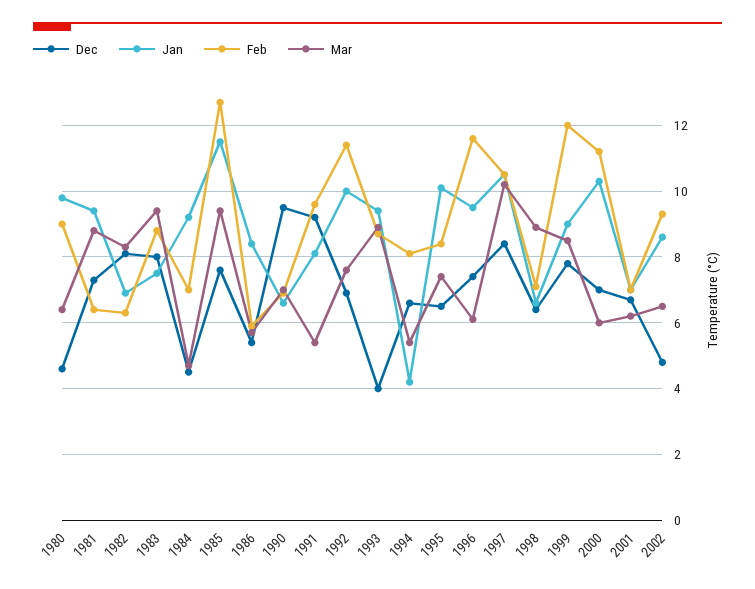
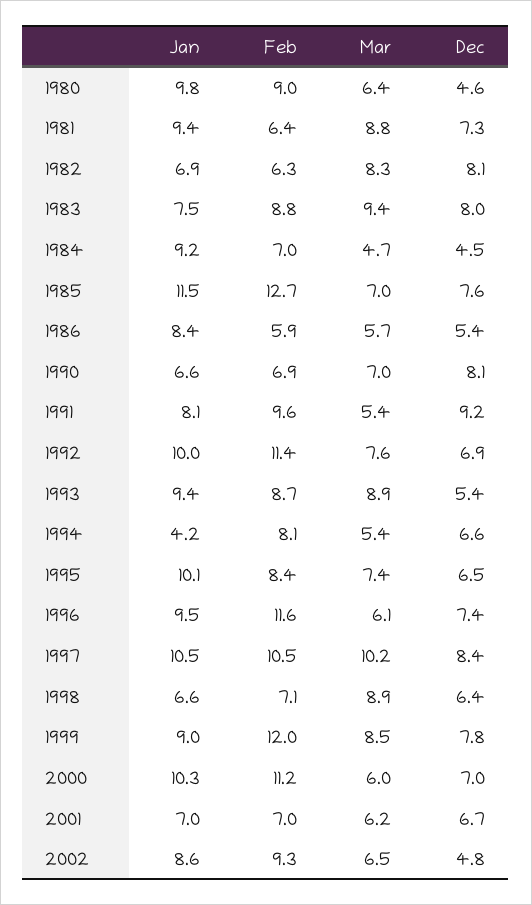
  {
    "Dec": {
      "1980": 4.6,
      "1981": 7.3,
      "1982": 8.1,
      "1983": 8,
      "1984": 4.5,
      "1985": 7.6,
      "1986": 5.4,
-     "1990": 9.5,
+     "1990": 8.1,
      "1991": 9.2,
      "1992": 6.9,
-     "1993": 4,
+     "1993": 5.4,
      "1994": 6.6,
      "1995": 6.5,
      "1996": 7.4,
      "1997": 8.4,
      "1998": 6.4,
      "1999": 7.8,
      "2000": 7,
      "2001": 6.7,
      "2002": 4.8
    },
    "Jan": {
      "1980": 9.8,
      "1981": 9.4,
      "1982": 6.9,
      "1983": 7.5,
      "1984": 9.2,
      "1985": 11.5,
      "1986": 8.4,
      "1990": 6.6,
      "1991": 8.1,
      "1992": 10,
      "1993": 9.4,
      "1994": 4.2,
      "1995": 10.1,
      "1996": 9.5,
      "1997": 10.5,
      "1998": 6.6,
      "1999": 9,
      "2000": 10.3,
      "2001": 7,
      "2002": 8.6
    },
    "Feb": {
      "1980": 9,
      "1981": 6.4,
      "1982": 6.3,
      "1983": 8.8,
      "1984": 7,
      "1985": 12.7,
      "1986": 5.9,
      "1990": 6.9,
      "1991": 9.6,
      "1992": 11.4,
      "1993": 8.7,
      "1994": 8.1,
      "1995": 8.4,
      "1996": 11.6,
      "1997": 10.5,
      "1998": 7.1,
      "1999": 12,
      "2000": 11.2,
      "2001": 7,
      "2002": 9.3
    },
    "Mar": {
      "1980": 6.4,
      "1981": 8.8,
      "1982": 8.3,
      "1983": 9.4,
      "1984": 4.7,
-     "1985": 9.5,
+     "1985": 7,
      "1986": 5.7,
      "1990": 7,
      "1991": 5.4,
      "1992": 7.6,
      "1993": 8.9,
      "1994": 5.4,
      "1995": 7.4,
      "1996": 6.1,
      "1997": 10.2,
      "1998": 8.9,
      "1999": 8.5,
      "2000": 6,
      "2001": 6.2,
      "2002": 6.5
    }
  }

